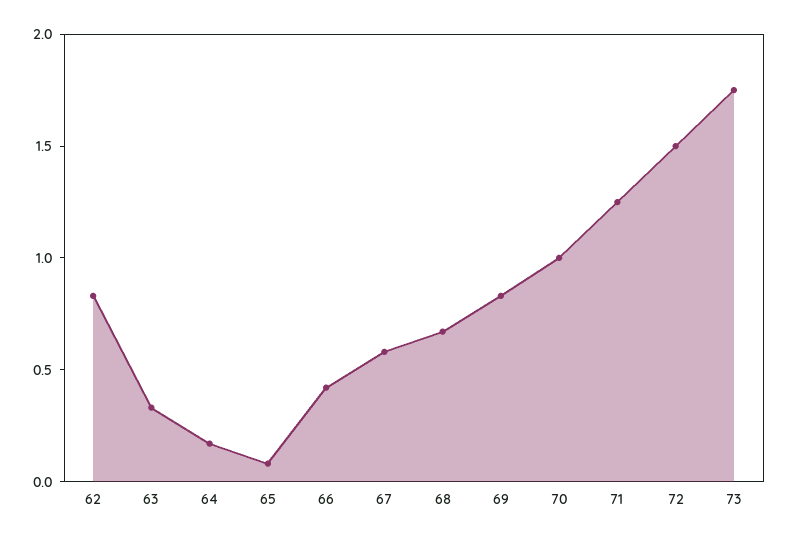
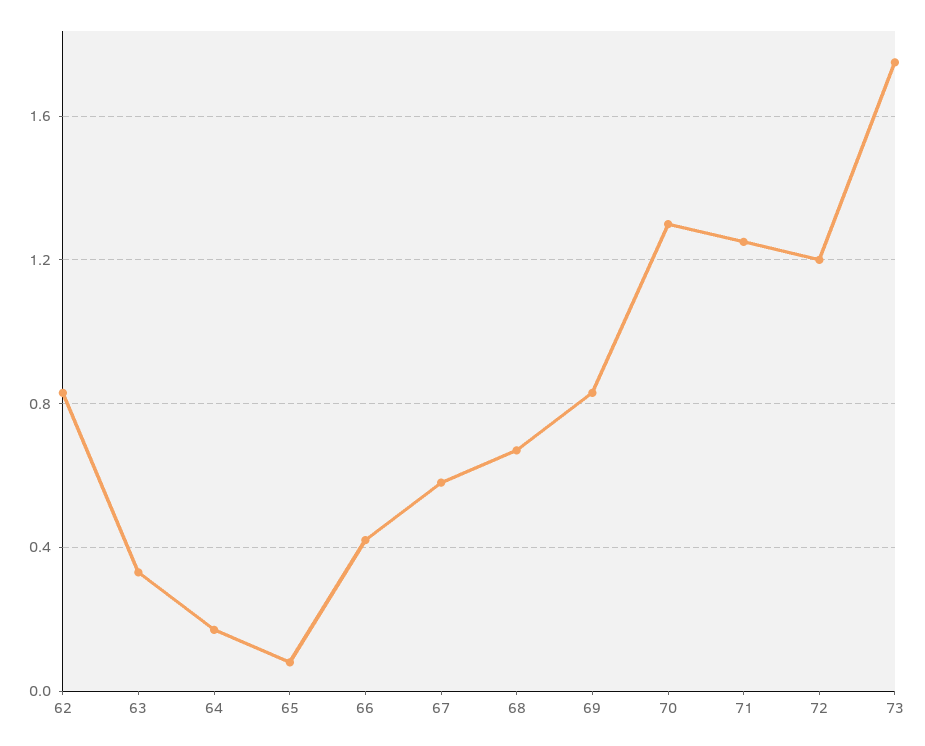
  {
    "62": 0.85,
    "63": 0.35,
    "64": 0.15,
    "65": 0.1,
    "66": 0.4,
    "67": 0.6,
    "68": 0.65,
    "69": 0.85,
-   "70": 1,
+   "70": 1.3,
    "71": 1.25,
-   "72": 1.5,
+   "72": 1.2,
    "73": 1.75
  }

